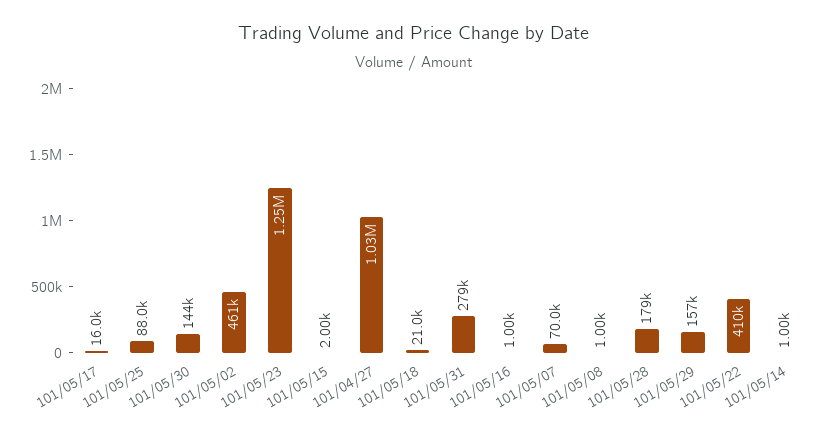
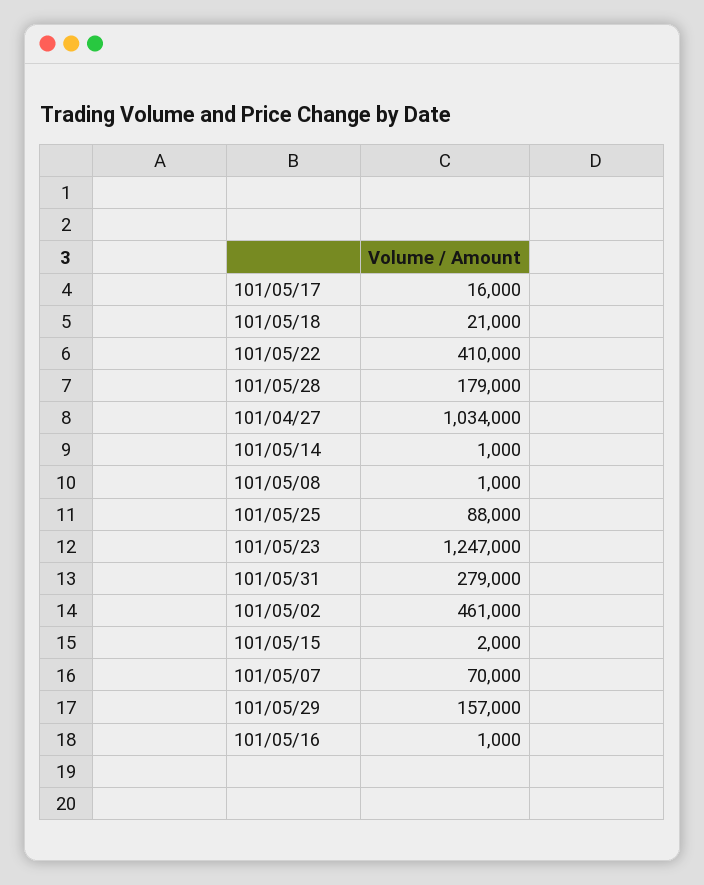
  {
    "101/05/17": 16000,
    "101/05/25": 88000,
-   "101/05/30": 144000,
    "101/05/02": 461000,
    "101/05/23": 1247000,
    "101/05/15": 2000,
    "101/04/27": 1034000,
    "101/05/18": 21000,
    "101/05/31": 279000,
    "101/05/16": 1000,
    "101/05/07": 70000,
    "101/05/08": 1000,
    "101/05/28": 179000,
    "101/05/29": 157000,
    "101/05/22": 410000,
    "101/05/14": 1000
  }

